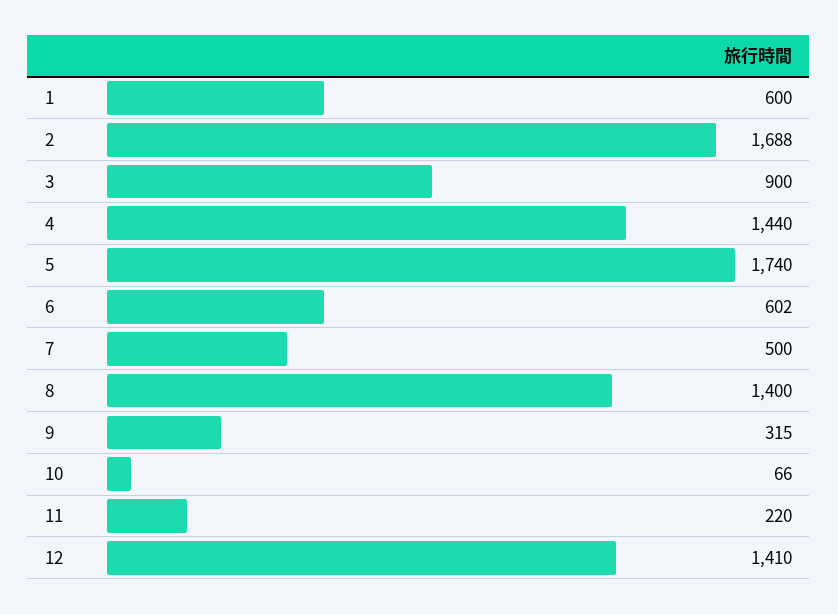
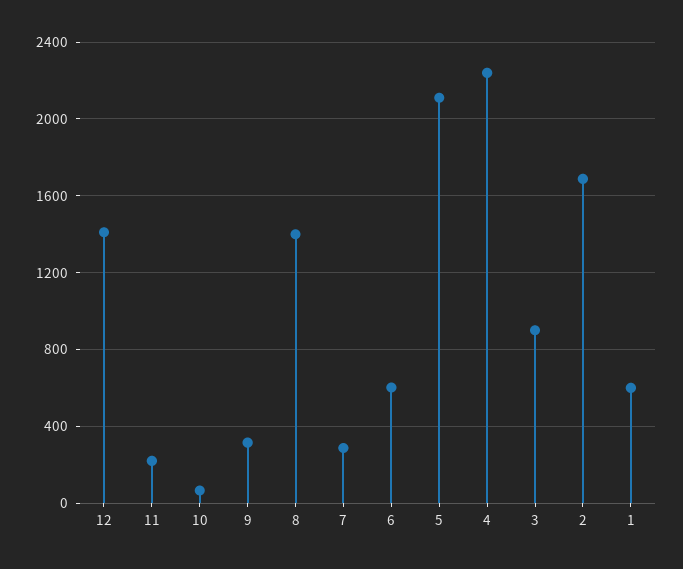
  {
    "1": 600,
    "2": 1688,
    "3": 900,
-   "4": 1440,
+   "4": 2250,
-   "5": 1740,
+   "5": 2100,
    "6": 602,
-   "7": 500,
+   "7": 300,
    "8": 1400,
    "9": 315,
    "10": 66,
    "11": 220,
    "12": 1410
  }

